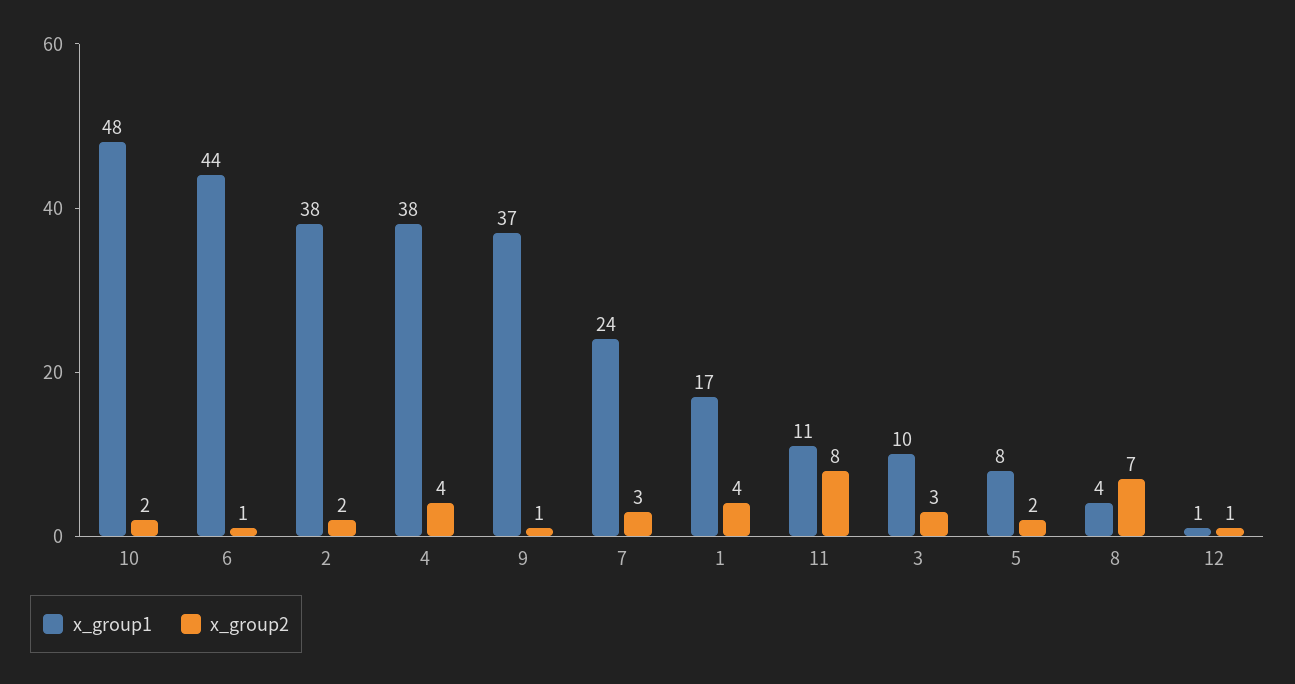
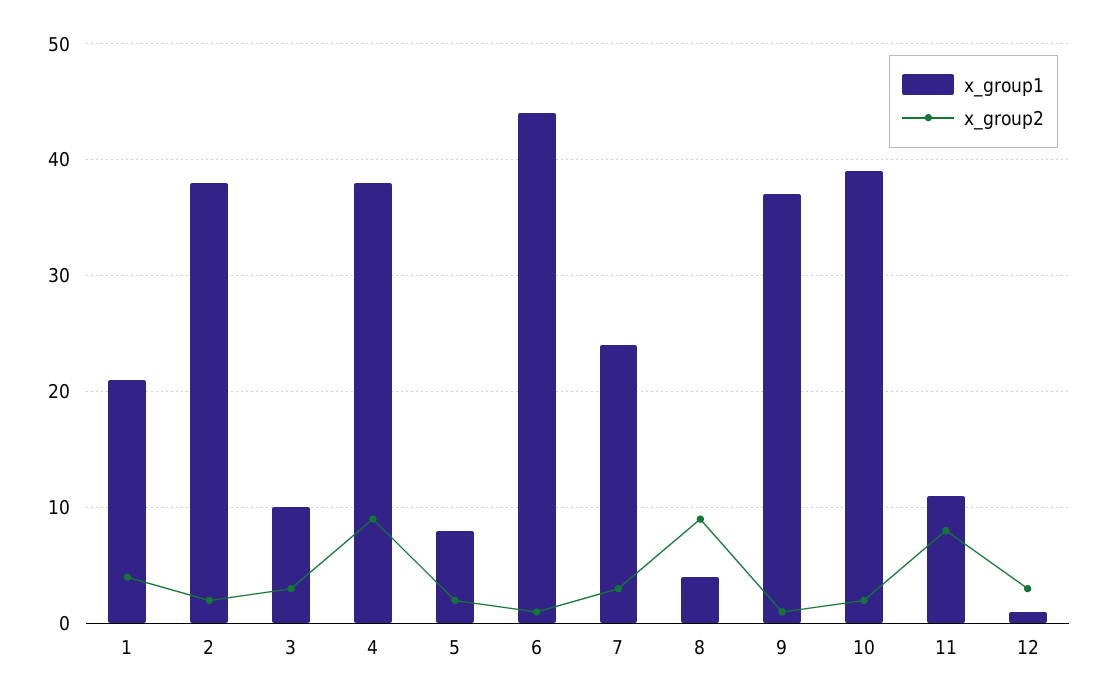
  {
    "x_group1": {
-     "10": 48,
+     "10": 39,
      "6": 44,
      "2": 38,
      "4": 38,
      "9": 37,
      "7": 24,
-     "1": 17,
+     "1": 21,
      "11": 11,
      "3": 10,
      "5": 8,
      "8": 4,
      "12": 1
    },
    "x_group2": {
      "10": 2,
      "6": 1,
      "2": 2,
-     "4": 4,
+     "4": 9,
      "9": 1,
      "7": 3,
      "1": 4,
      "11": 8,
      "3": 3,
      "5": 2,
-     "8": 7,
+     "8": 9,
-     "12": 1
+     "12": 3
    }
  }

